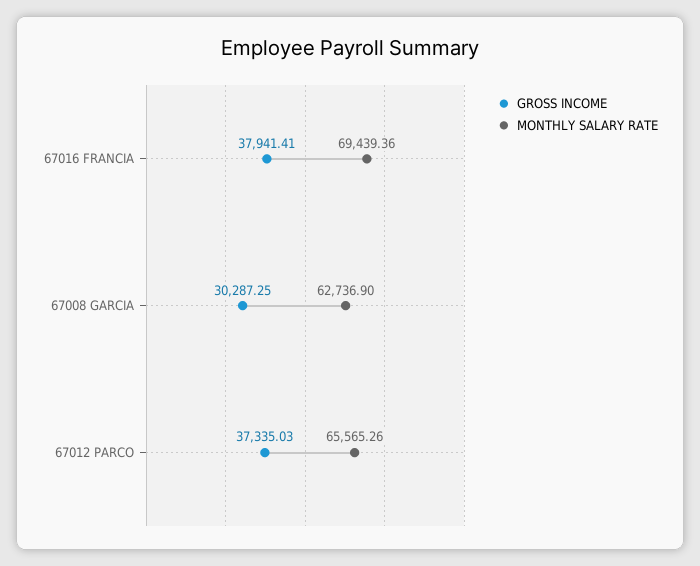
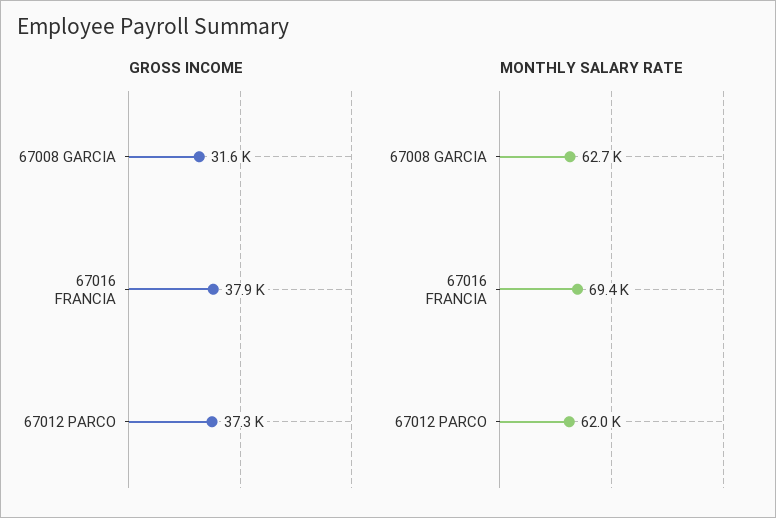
  {
    "GROSS INCOME": {
      "67016 FRANCIA": 37941.41,
-     "67008 GARCIA": 30287.25,
+     "67008 GARCIA": 31600,
      "67012 PARCO": 37335.03
    },
    "MONTHLY SALARY RATE": {
      "67016 FRANCIA": 69439.36,
      "67008 GARCIA": 62736.9,
-     "67012 PARCO": 65565.26
+     "67012 PARCO": 62000
    }
  }

